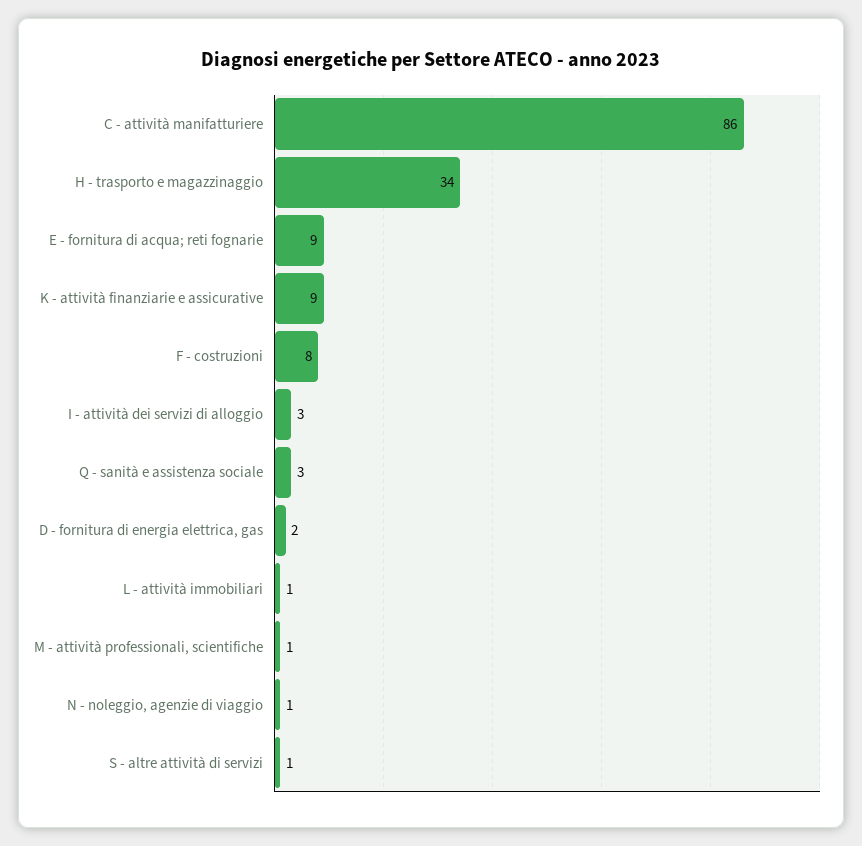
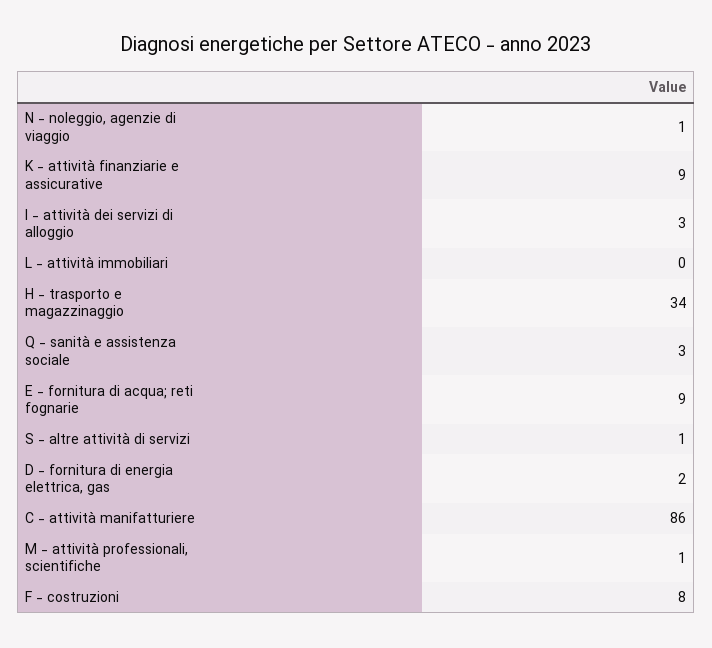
  {
    "C - attività manifatturiere": 86,
    "H - trasporto e magazzinaggio": 34,
    "E - fornitura di acqua; reti fognarie": 9,
    "K - attività finanziarie e assicurative": 9,
    "F - costruzioni": 8,
    "I - attività dei servizi di alloggio": 3,
    "Q - sanità e assistenza sociale": 3,
    "D - fornitura di energia elettrica, gas": 2,
-   "L - attività immobiliari": 1,
+   "L - attività immobiliari": 0,
    "M - attività professionali, scientifiche": 1,
    "N - noleggio, agenzie di viaggio": 1,
    "S - altre attività di servizi": 1
  }

